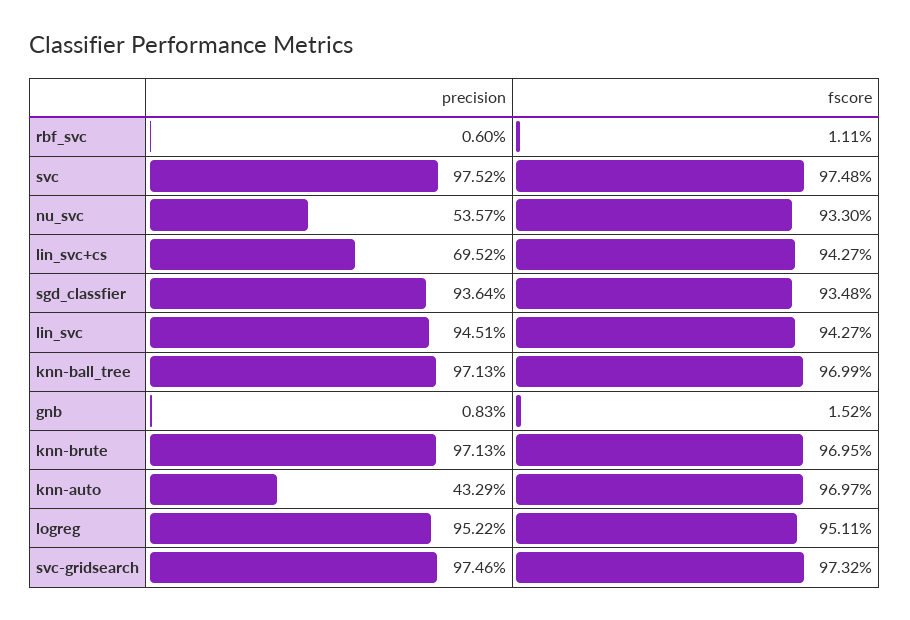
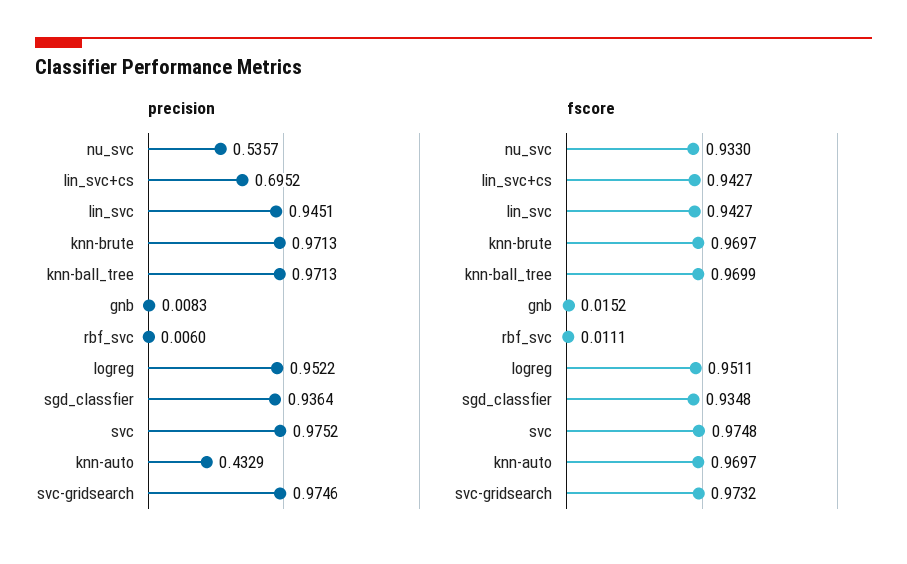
  {
    "precision": {
      "rbf_svc": 0.006,
      "svc": 0.9752,
      "nu_svc": 0.5357,
      "lin_svc+cs": 0.6952,
      "sgd_classfier": 0.9364,
      "lin_svc": 0.9451,
      "knn-ball_tree": 0.9713,
      "gnb": 0.0083,
      "knn-brute": 0.9713,
      "knn-auto": 0.4329,
      "logreg": 0.9522,
      "svc-gridsearch": 0.9746
    },
    "fscore": {
      "rbf_svc": 0.0111,
      "svc": 0.9748,
      "nu_svc": 0.933,
      "lin_svc+cs": 0.9427,
      "sgd_classfier": 0.9348,
      "lin_svc": 0.9427,
      "knn-ball_tree": 0.9699,
      "gnb": 0.0152,
-     "knn-brute": 0.9695,
+     "knn-brute": 0.9697,
      "knn-auto": 0.9697,
      "logreg": 0.9511,
      "svc-gridsearch": 0.9732
    }
  }

